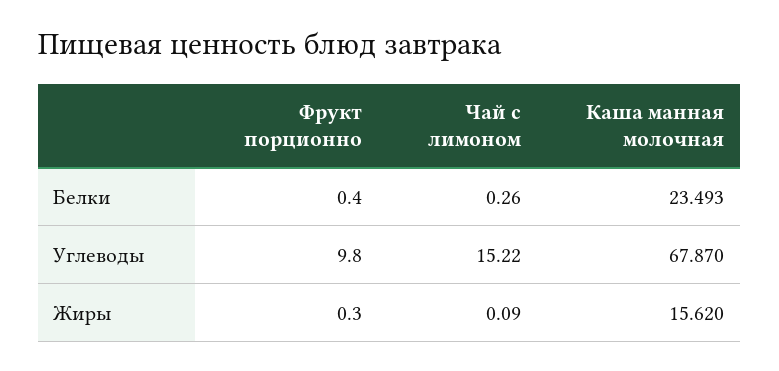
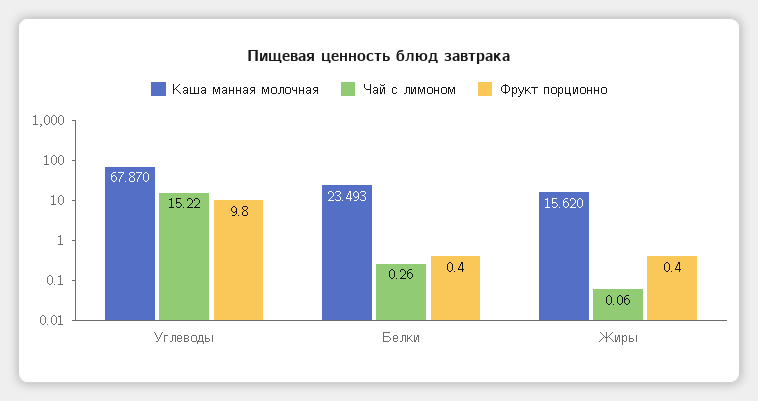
  {
    "Фрукт порционно": {
      "Белки": 0.4,
      "Углеводы": 9.8,
-     "Жиры": 0.3
+     "Жиры": 0.4
    },
    "Чай с лимоном": {
      "Белки": 0.26,
      "Углеводы": 15.22,
-     "Жиры": 0.09
+     "Жиры": 0.06
    },
    "Каша манная молочная": {
      "Белки": 23.493,
      "Углеводы": 67.87,
      "Жиры": 15.62
    }
  }

